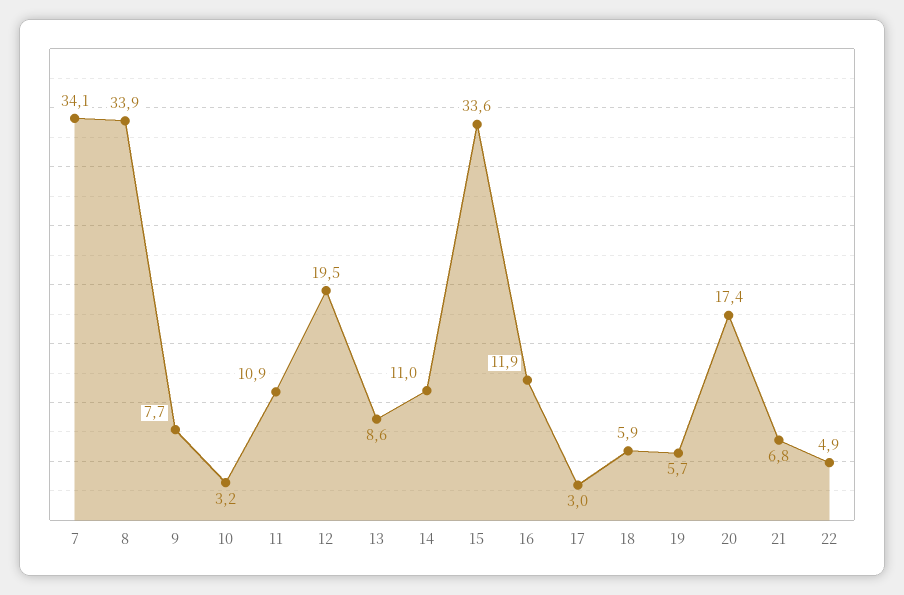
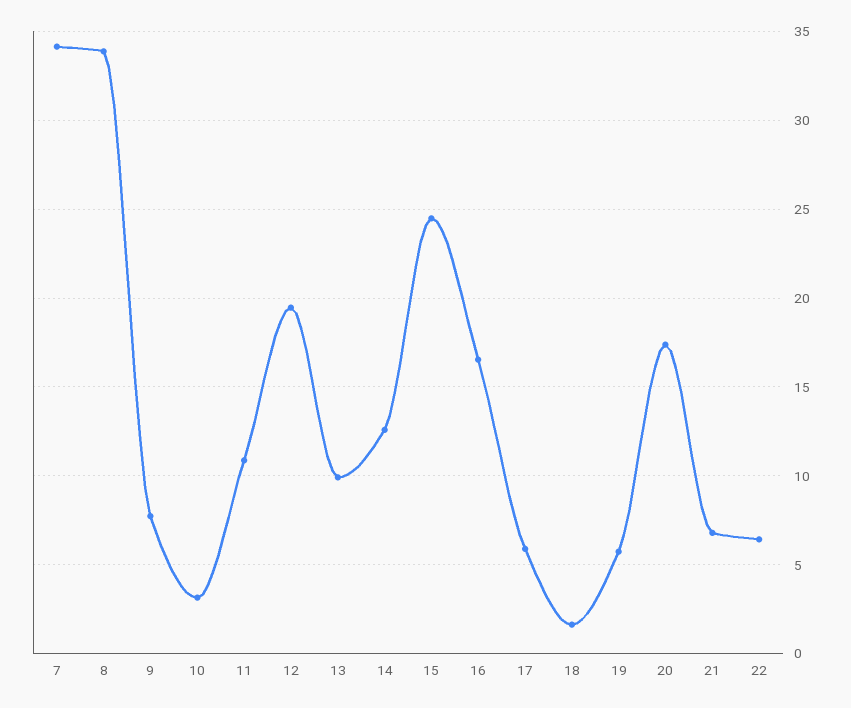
  {
    "7": 34.1,
    "8": 33.9,
    "9": 7.7,
    "10": 3.2,
    "11": 10.9,
    "12": 19.5,
-   "13": 8.6,
+   "13": 10,
-   "14": 11,
+   "14": 12.5,
-   "15": 33.6,
+   "15": 24.5,
-   "16": 11.9,
+   "16": 16.5,
-   "17": 3,
+   "17": 6,
-   "18": 5.9,
+   "18": 1.5,
    "19": 5.7,
    "20": 17.4,
    "21": 6.8,
-   "22": 4.9
+   "22": 6.5
  }

